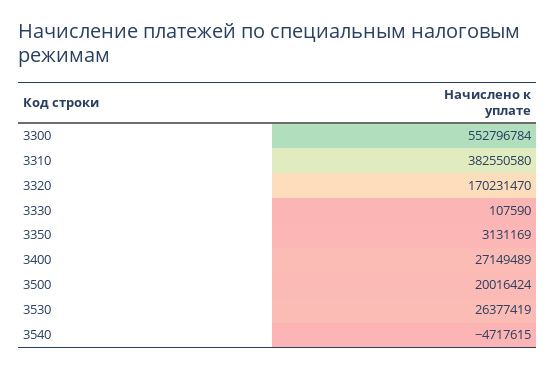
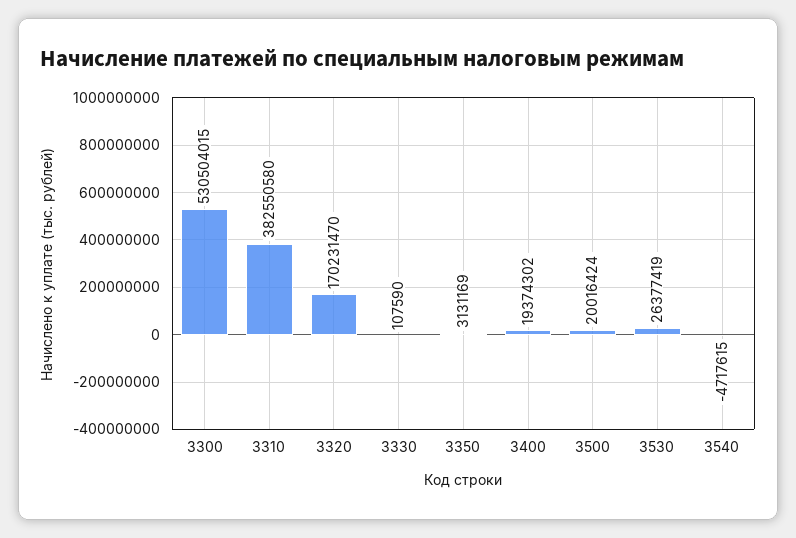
  {
-   "3300": 552796784,
+   "3300": 530504015,
    "3310": 382550580,
    "3320": 170231470,
    "3330": 107590,
    "3350": 3131169,
-   "3400": 27149489,
+   "3400": 19374302,
    "3500": 20016424,
    "3530": 26377419,
    "3540": -4717615
  }

